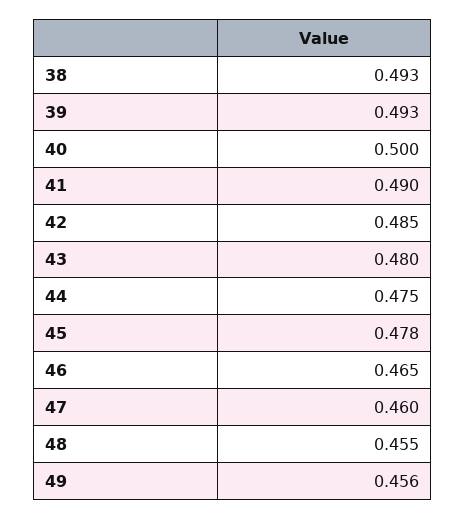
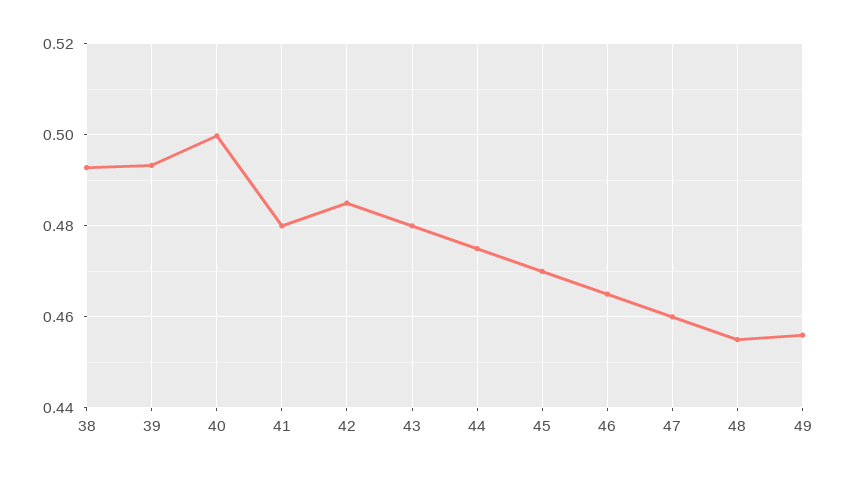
  {
    "38": 0.493,
    "39": 0.493,
    "40": 0.5,
-   "41": 0.49,
+   "41": 0.48,
    "42": 0.485,
    "43": 0.48,
    "44": 0.475,
-   "45": 0.478,
+   "45": 0.47,
    "46": 0.465,
    "47": 0.46,
    "48": 0.455,
    "49": 0.456
  }

